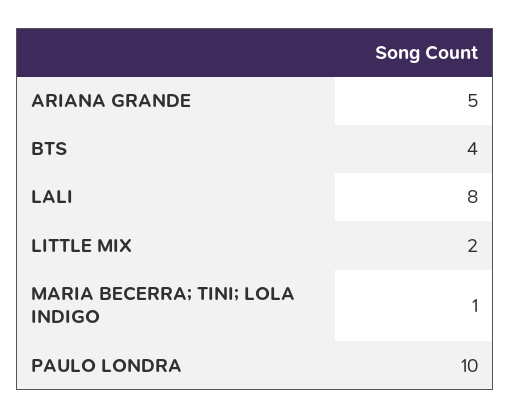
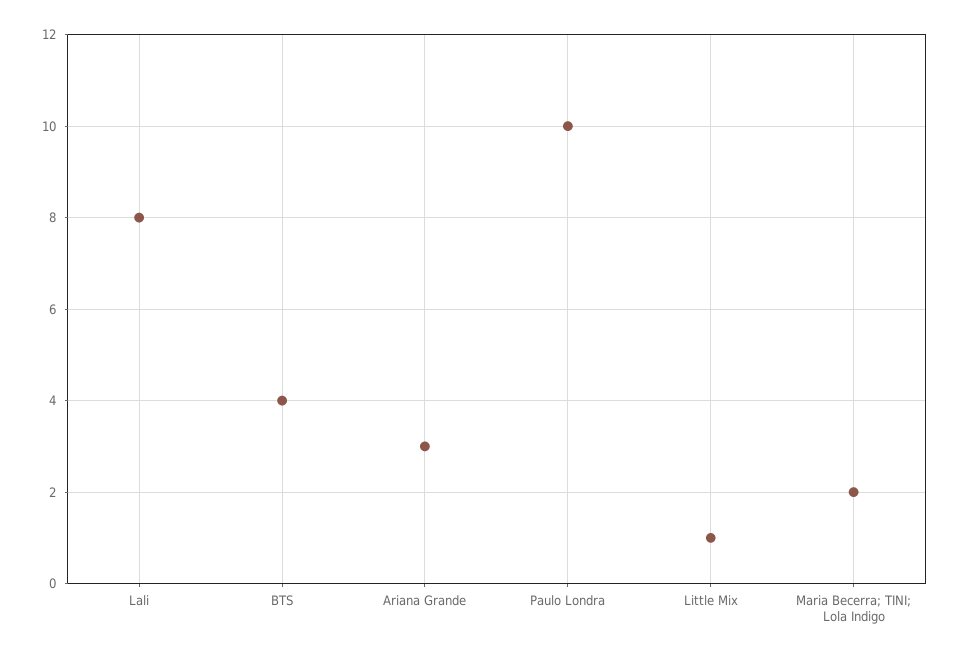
  {
-   "ARIANA GRANDE": 5,
+   "ARIANA GRANDE": 3,
    "BTS": 4,
    "LALI": 8,
-   "LITTLE MIX": 2,
+   "LITTLE MIX": 1,
-   "MARIA BECERRA; TINI; LOLA INDIGO": 1,
+   "MARIA BECERRA; TINI; LOLA INDIGO": 2,
    "PAULO LONDRA": 10
  }

